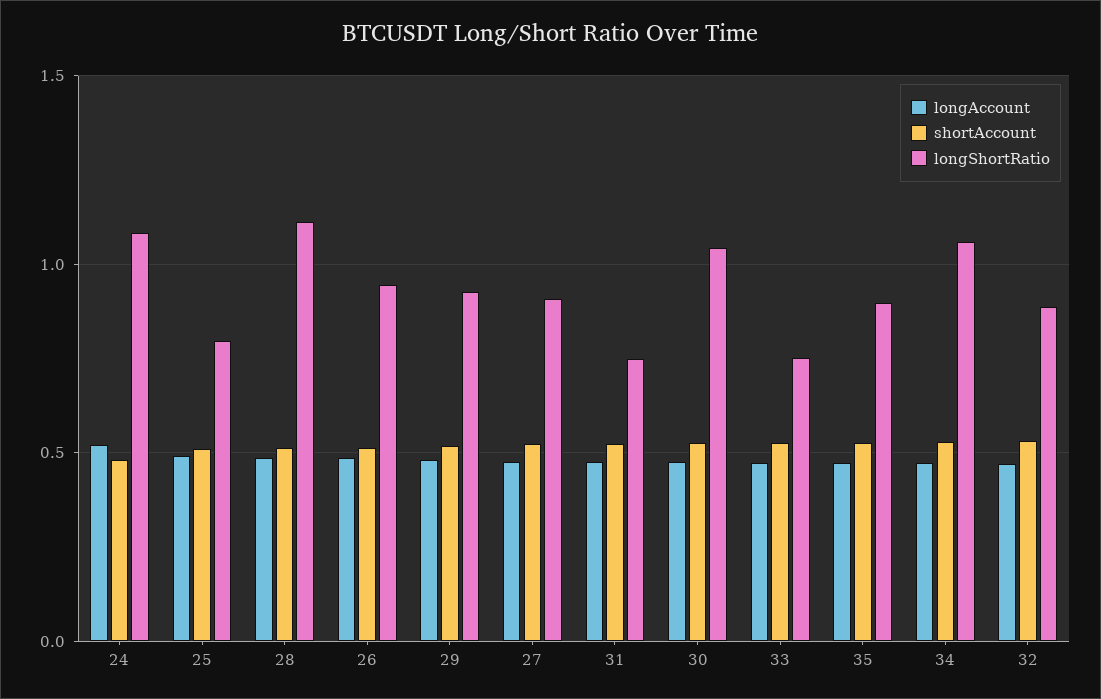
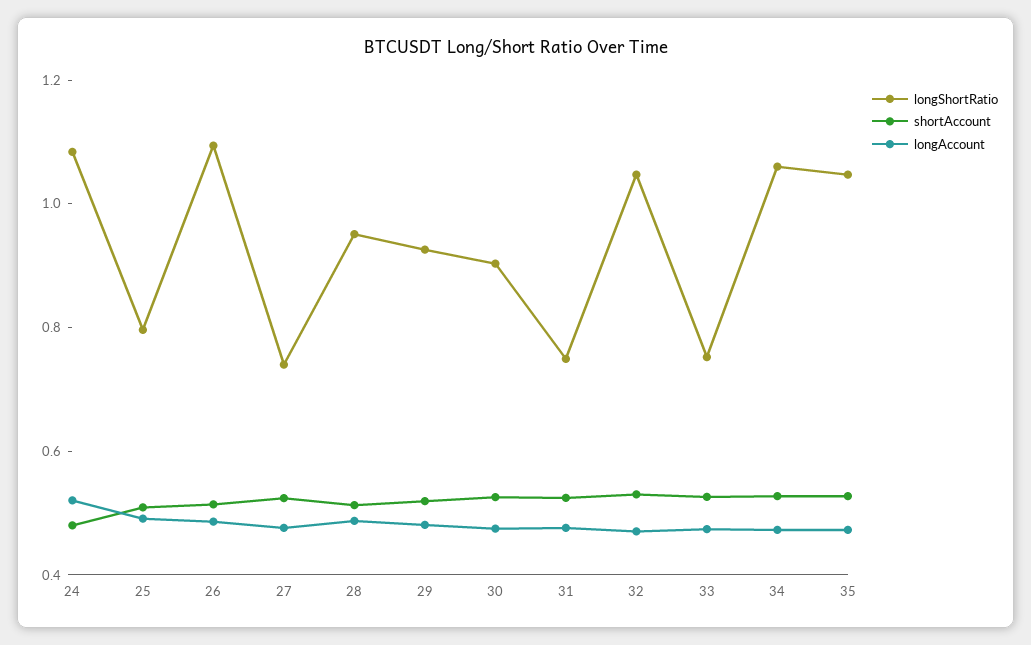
  {
    "longAccount": {
      "24": 0.5,
      "25": 0.5,
      "28": 0.5,
      "26": 0.5,
      "29": 0.5,
      "27": 0.5,
      "31": 0.5,
      "30": 0.45,
      "33": 0.45,
      "35": 0.45,
      "34": 0.45,
      "32": 0.45
    },
    "shortAccount": {
      "24": 0.5,
      "25": 0.5,
      "28": 0.5,
      "26": 0.5,
      "29": 0.5,
      "27": 0.5,
      "31": 0.5,
      "30": 0.55,
      "33": 0.55,
      "35": 0.55,
      "34": 0.55,
      "32": 0.55
    },
    "longShortRatio": {
      "24": 1.1,
      "25": 0.8,
-     "28": 1.1,
+     "28": 0.95,
-     "26": 0.95,
+     "26": 1.1,
      "29": 0.95,
-     "27": 0.9,
+     "27": 0.75,
      "31": 0.75,
-     "30": 1.05,
+     "30": 0.9,
      "33": 0.75,
-     "35": 0.9,
+     "35": 1.05,
      "34": 1.05,
-     "32": 0.9
+     "32": 1.05
    }
  }

